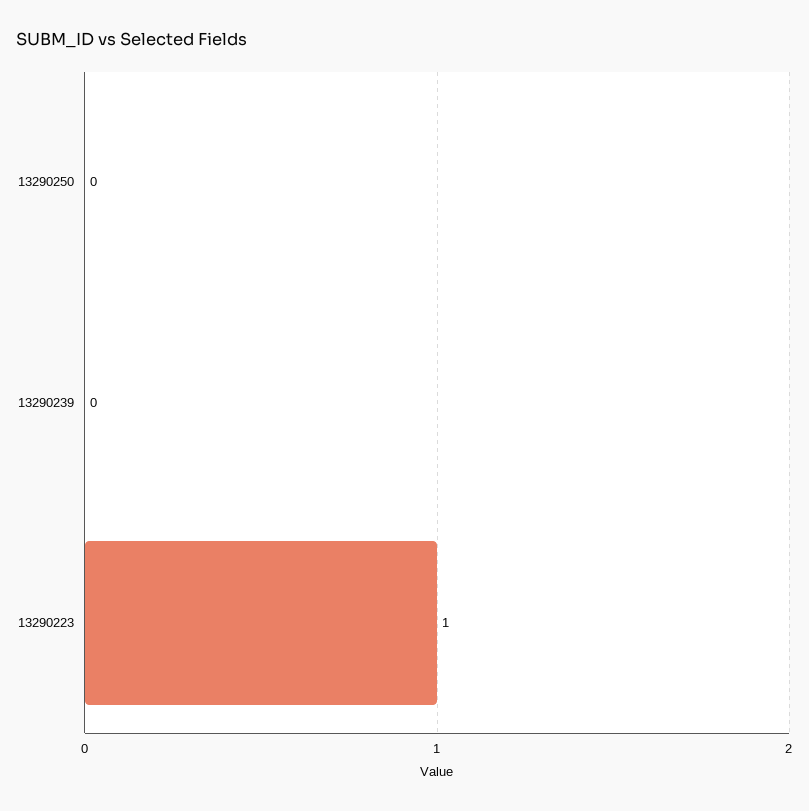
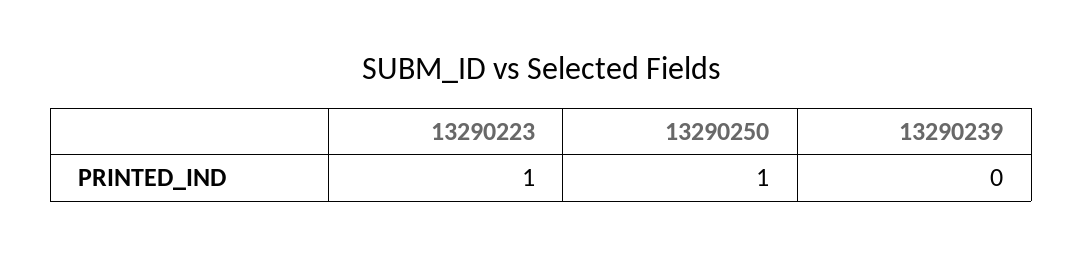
  {
-   "13290250": 0,
+   "13290250": 1,
    "13290239": 0,
    "13290223": 1
  }

